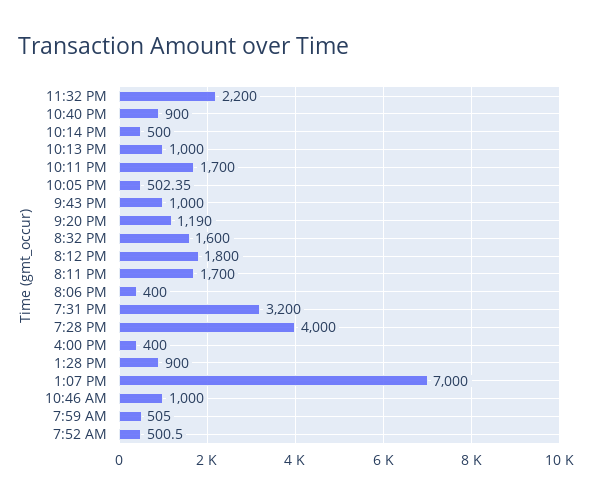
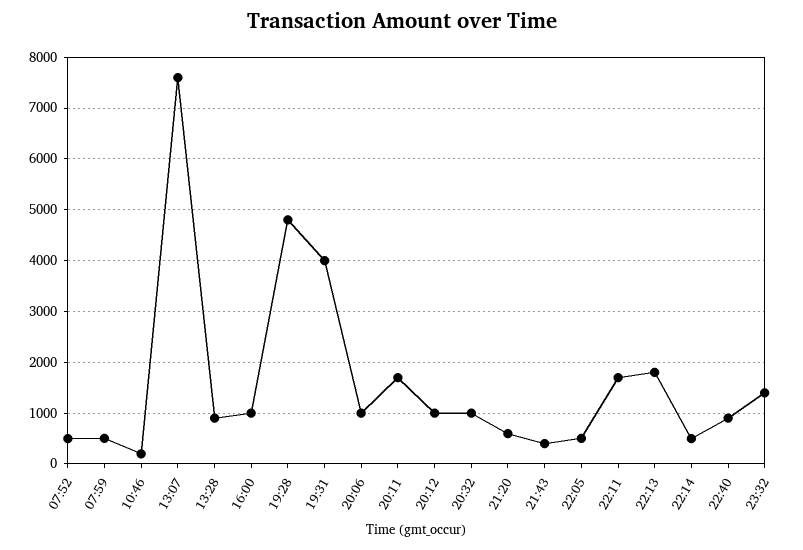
  {
-   "11:32 PM": 2200,
+   "11:32 PM": 1400,
    "10:40 PM": 900,
    "10:14 PM": 500,
-   "10:13 PM": 1000,
+   "10:13 PM": 1800,
    "10:11 PM": 1700,
    "10:05 PM": 502.35,
-   "9:43 PM": 1000,
+   "9:43 PM": 400,
-   "9:20 PM": 1190,
+   "9:20 PM": 600,
-   "8:32 PM": 1600,
+   "8:32 PM": 1000,
-   "8:12 PM": 1800,
+   "8:12 PM": 1000,
    "8:11 PM": 1700,
-   "8:06 PM": 400,
+   "8:06 PM": 1000,
-   "7:31 PM": 3200,
+   "7:31 PM": 4000,
-   "7:28 PM": 4000,
+   "7:28 PM": 4800,
-   "4:00 PM": 400,
+   "4:00 PM": 1000,
    "1:28 PM": 900,
-   "1:07 PM": 7000,
+   "1:07 PM": 7600,
-   "10:46 AM": 1000,
+   "10:46 AM": 200,
    "7:59 AM": 505,
    "7:52 AM": 500.5
  }

